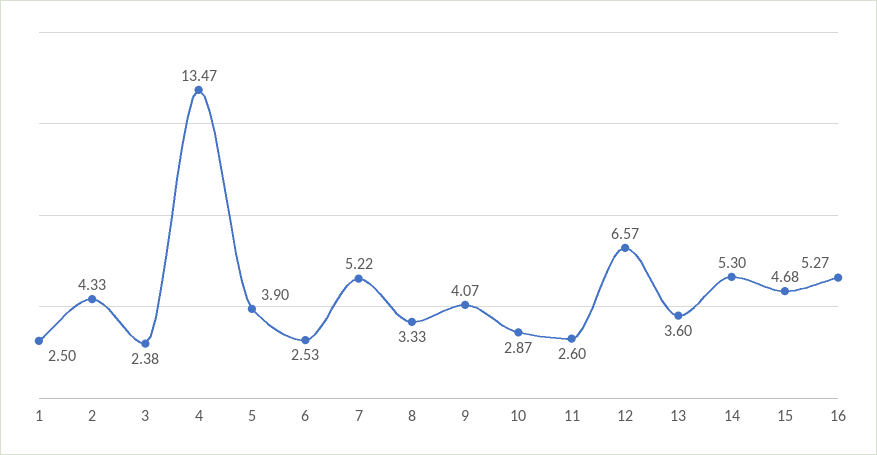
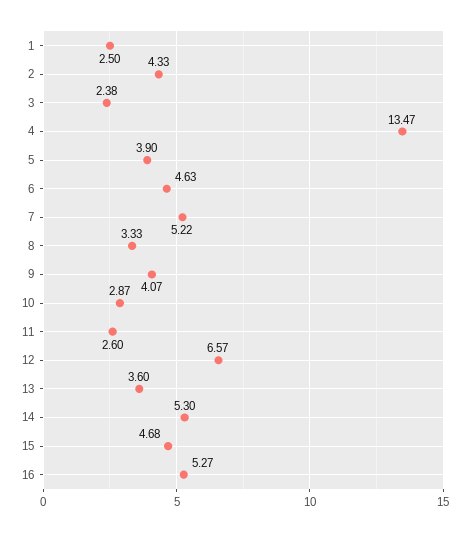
  {
    "1": 2.5,
    "2": 4.33,
    "3": 2.38,
    "4": 13.47,
    "5": 3.9,
-   "6": 2.53,
+   "6": 4.63,
    "7": 5.22,
    "8": 3.33,
    "9": 4.07,
    "10": 2.87,
    "11": 2.6,
    "12": 6.57,
    "13": 3.6,
    "14": 5.3,
    "15": 4.68,
    "16": 5.27
  }

